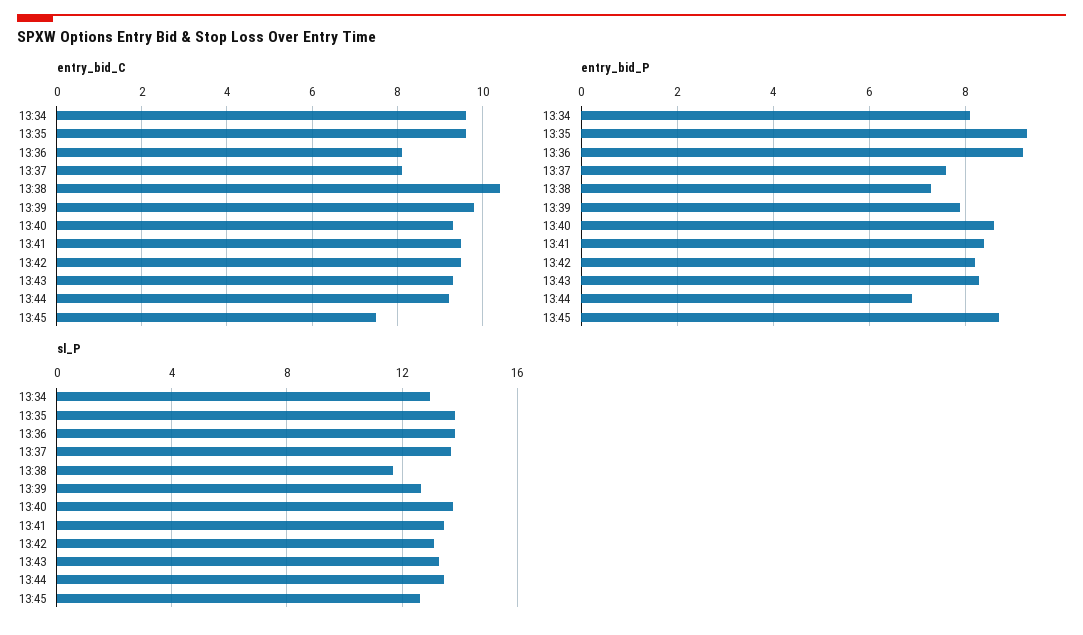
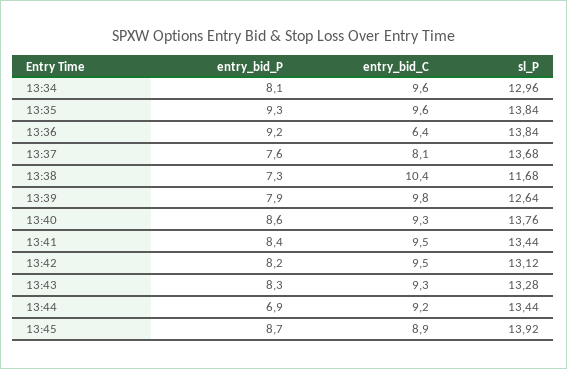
  {
    "entry_bid_C": {
      "13:34": 9.6,
      "13:35": 9.6,
-     "13:36": 8,
+     "13:36": 6.4,
      "13:37": 8.1,
      "13:38": 10.4,
      "13:39": 9.8,
      "13:40": 9.3,
      "13:41": 9.5,
      "13:42": 9.5,
      "13:43": 9.3,
      "13:44": 9.2,
-     "13:45": 7.5
+     "13:45": 8.9
    },
    "entry_bid_P": {
      "13:34": 8.1,
      "13:35": 9.3,
      "13:36": 9.2,
      "13:37": 7.6,
      "13:38": 7.3,
      "13:39": 7.9,
      "13:40": 8.6,
      "13:41": 8.4,
      "13:42": 8.2,
      "13:43": 8.3,
      "13:44": 6.9,
      "13:45": 8.7
    },
    "sl_P": {
      "13:34": 12.96,
      "13:35": 13.84,
      "13:36": 13.84,
      "13:37": 13.68,
      "13:38": 11.68,
      "13:39": 12.64,
      "13:40": 13.76,
      "13:41": 13.44,
      "13:42": 13.12,
      "13:43": 13.28,
      "13:44": 13.44,
-     "13:45": 12.5
+     "13:45": 13.92
    }
  }

